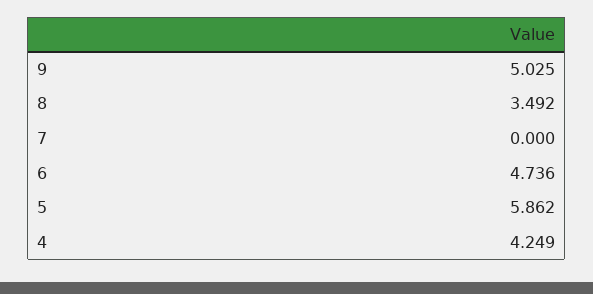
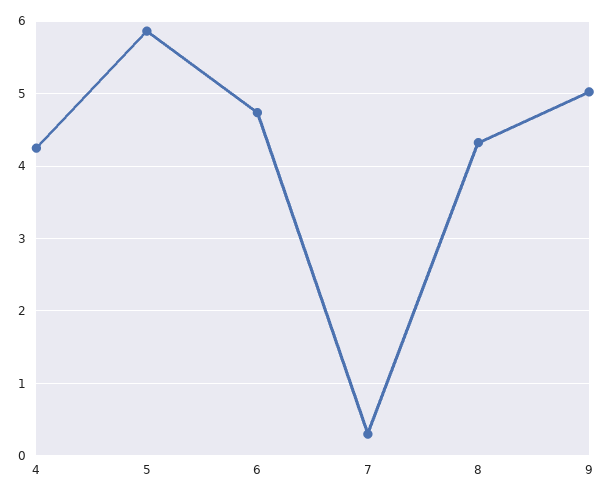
  {
    "9": 5.025,
-   "8": 3.492,
+   "8": 4.3,
-   "7": 0,
+   "7": 0.3,
    "6": 4.736,
    "5": 5.862,
    "4": 4.249
  }

